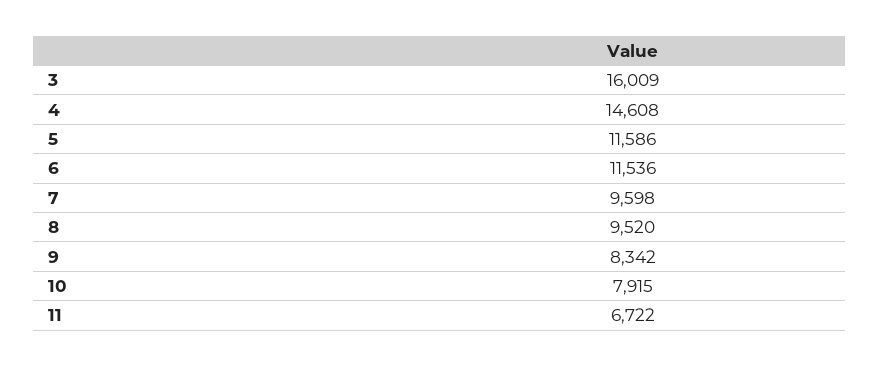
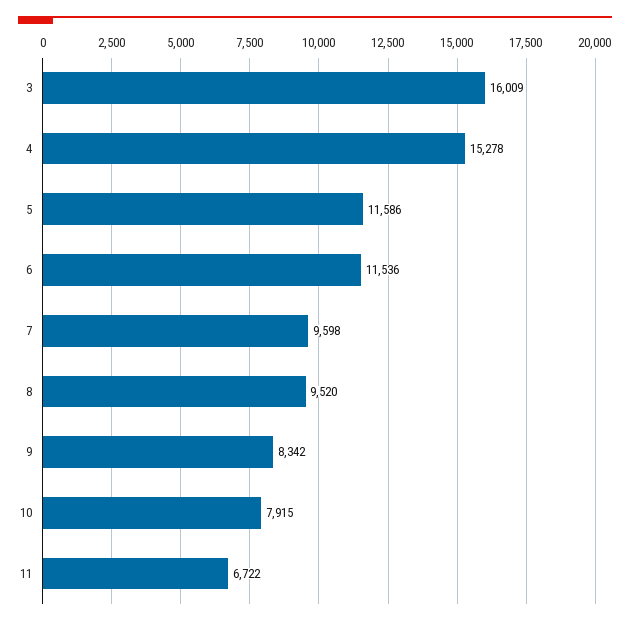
  {
    "3": 16009,
-   "4": 14608,
+   "4": 15278,
    "5": 11586,
    "6": 11536,
    "7": 9598,
    "8": 9520,
    "9": 8342,
    "10": 7915,
    "11": 6722
  }

